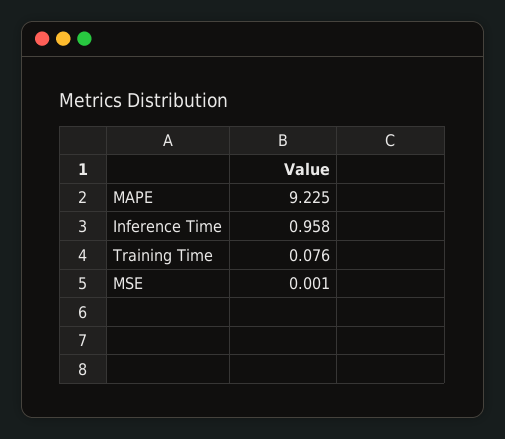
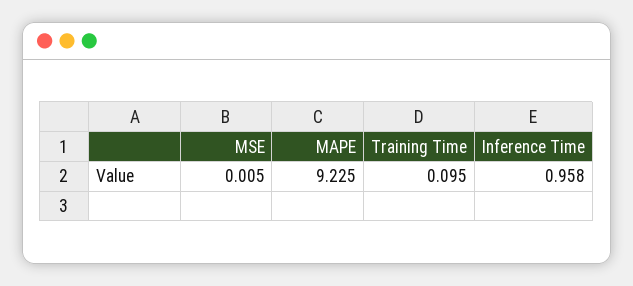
  {
    "MAPE": 9.225,
    "Inference Time": 0.958,
-   "Training Time": 0.076,
+   "Training Time": 0.095,
-   "MSE": 0.001
+   "MSE": 0.005
  }

